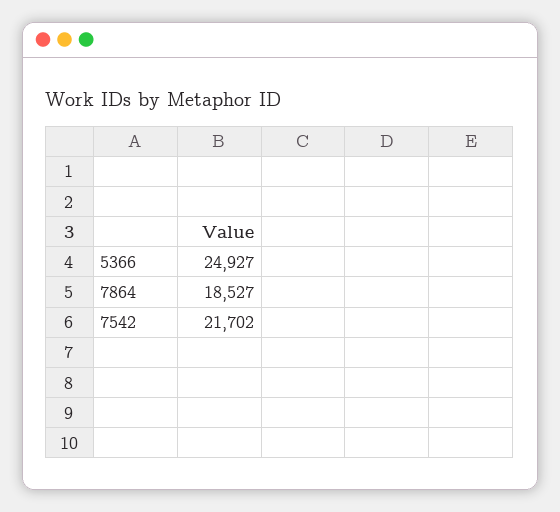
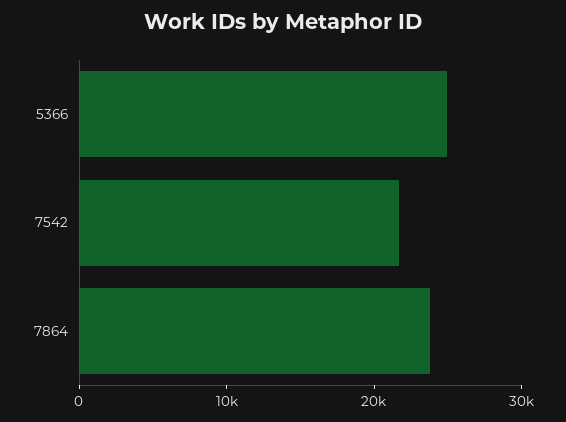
  {
    "5366": 24927,
-   "7864": 18527,
+   "7864": 24000,
    "7542": 21702
  }

